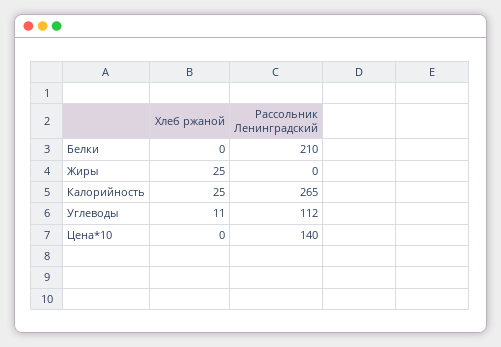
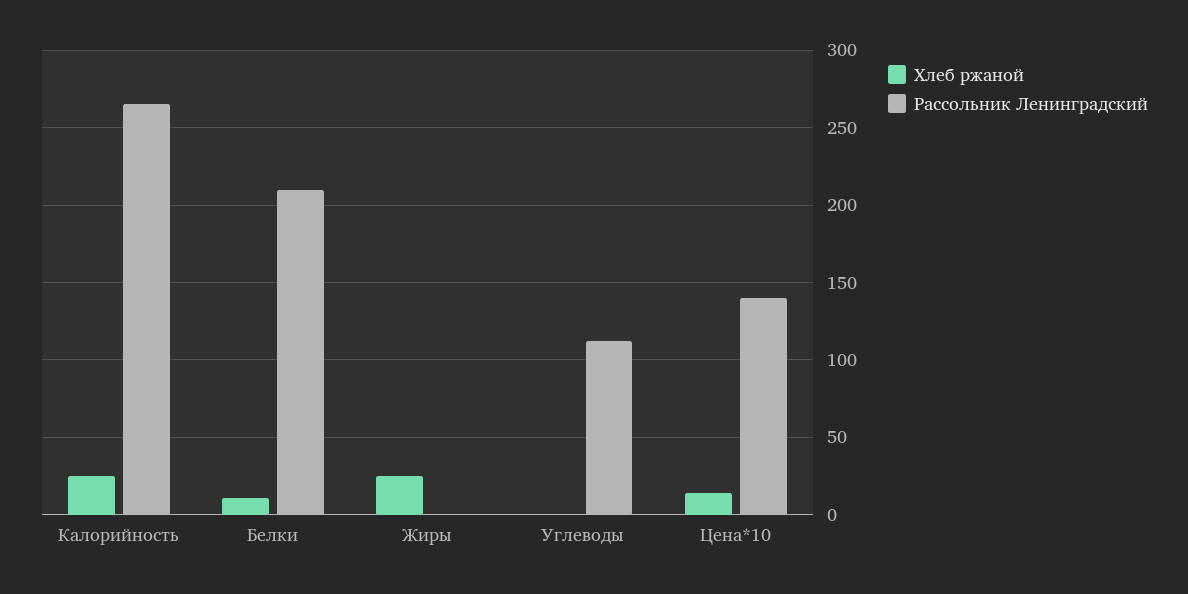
  {
    "Хлеб ржаной": {
-     "Белки": 0,
+     "Белки": 10,
      "Жиры": 25,
      "Калорийность": 25,
-     "Углеводы": 11,
+     "Углеводы": 0,
-     "Цена*10": 0
+     "Цена*10": 15
    },
    "Рассольник Ленинградский": {
      "Белки": 210,
      "Жиры": 0,
      "Калорийность": 265,
      "Углеводы": 112,
      "Цена*10": 140
    }
  }

